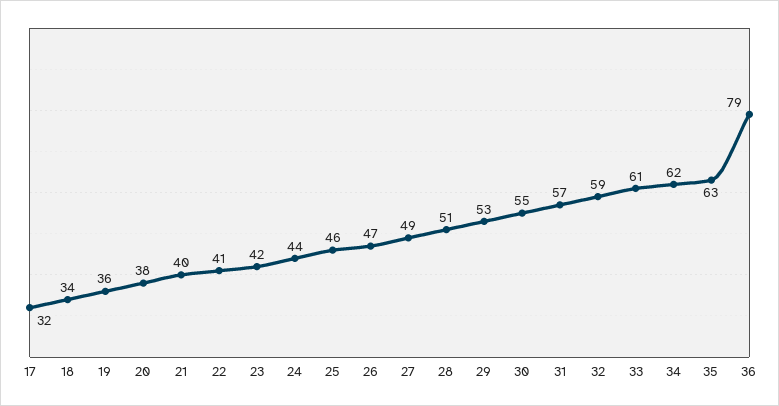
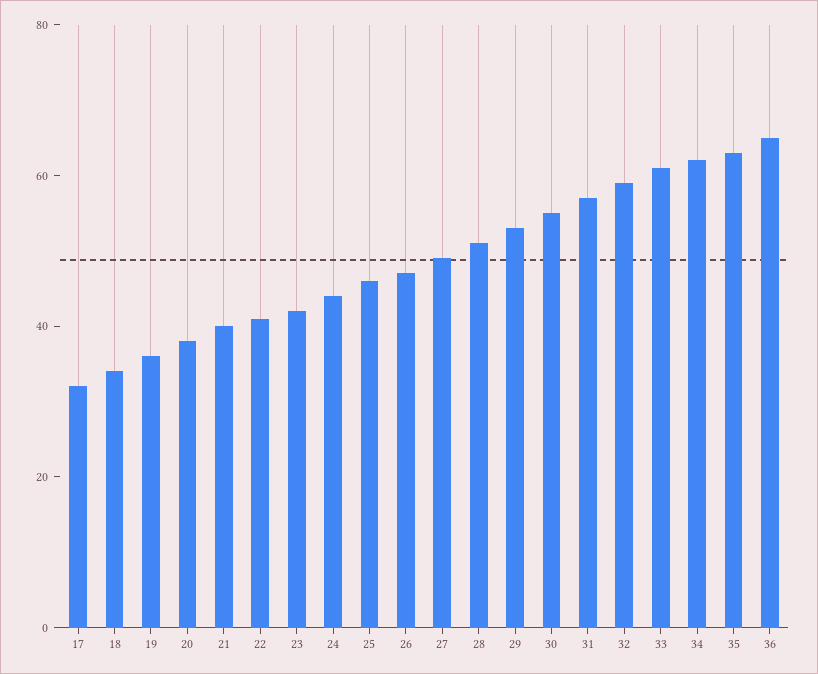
  {
    "17": 32,
    "18": 34,
    "19": 36,
    "20": 38,
    "21": 40,
    "22": 41,
    "23": 42,
    "24": 44,
    "25": 46,
    "26": 47,
    "27": 49,
    "28": 51,
    "29": 53,
    "30": 55,
    "31": 57,
    "32": 59,
    "33": 61,
    "34": 62,
    "35": 63,
-   "36": 79
+   "36": 65
  }

